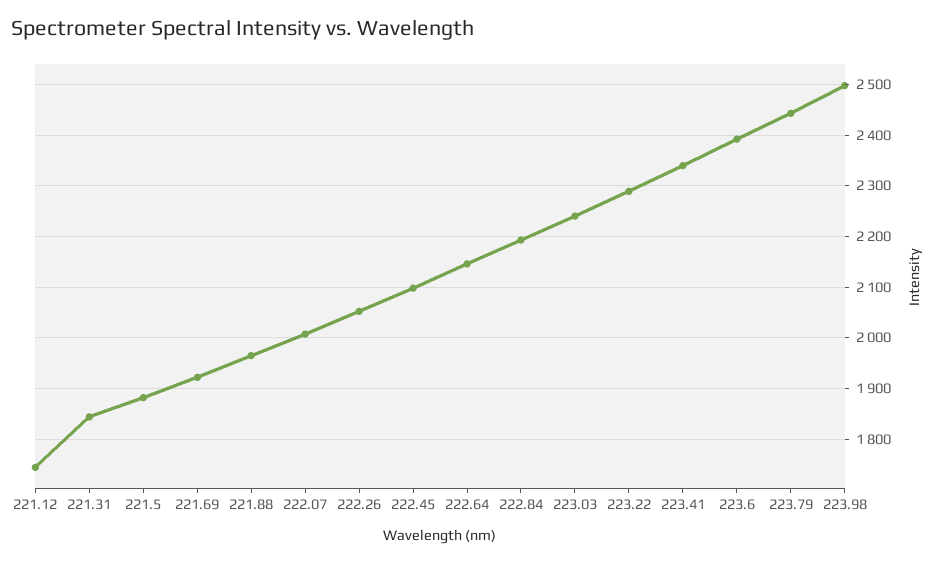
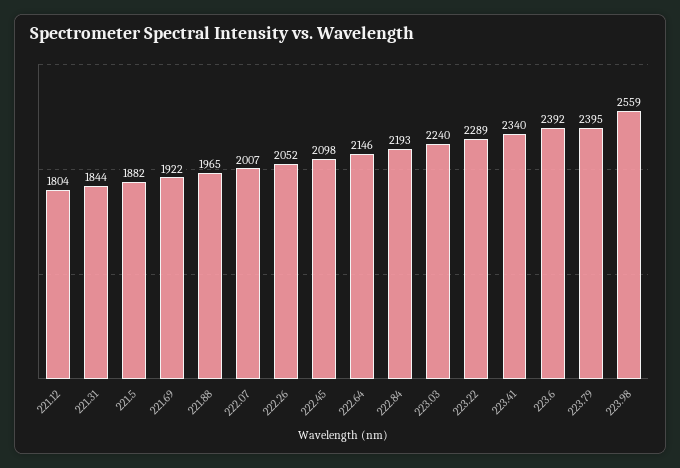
  {
-   "221.12": 1740,
+   "221.12": 1804,
    "221.31": 1844,
    "221.5": 1882,
    "221.69": 1922,
    "221.88": 1965,
    "222.07": 2007,
    "222.26": 2052,
    "222.45": 2098,
    "222.64": 2146,
    "222.84": 2193,
    "223.03": 2240,
    "223.22": 2289,
    "223.41": 2340,
    "223.6": 2392,
-   "223.79": 2440,
+   "223.79": 2395,
-   "223.98": 2500
+   "223.98": 2559
  }

